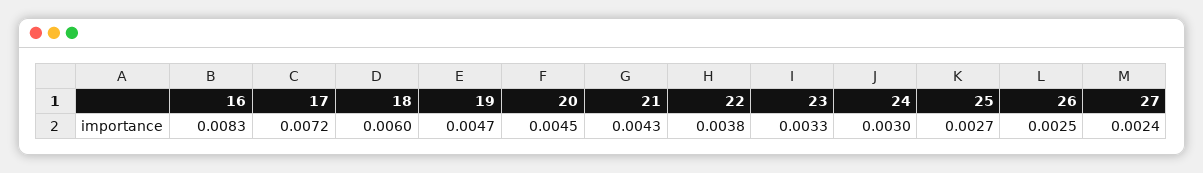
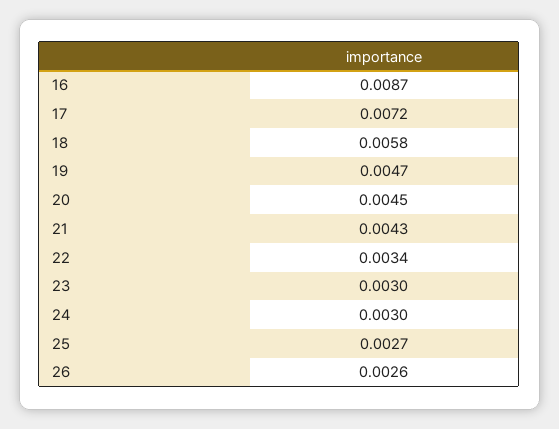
  {
-   "16": 0.0083,
+   "16": 0.0087,
    "17": 0.0072,
-   "18": 0.006,
+   "18": 0.0058,
    "19": 0.0047,
    "20": 0.0045,
    "21": 0.0043,
-   "22": 0.0038,
+   "22": 0.0034,
-   "23": 0.0033,
+   "23": 0.003,
    "24": 0.003,
    "25": 0.0027,
-   "26": 0.0025,
+   "26": 0.0026
-   "27": 0.0024
  }

